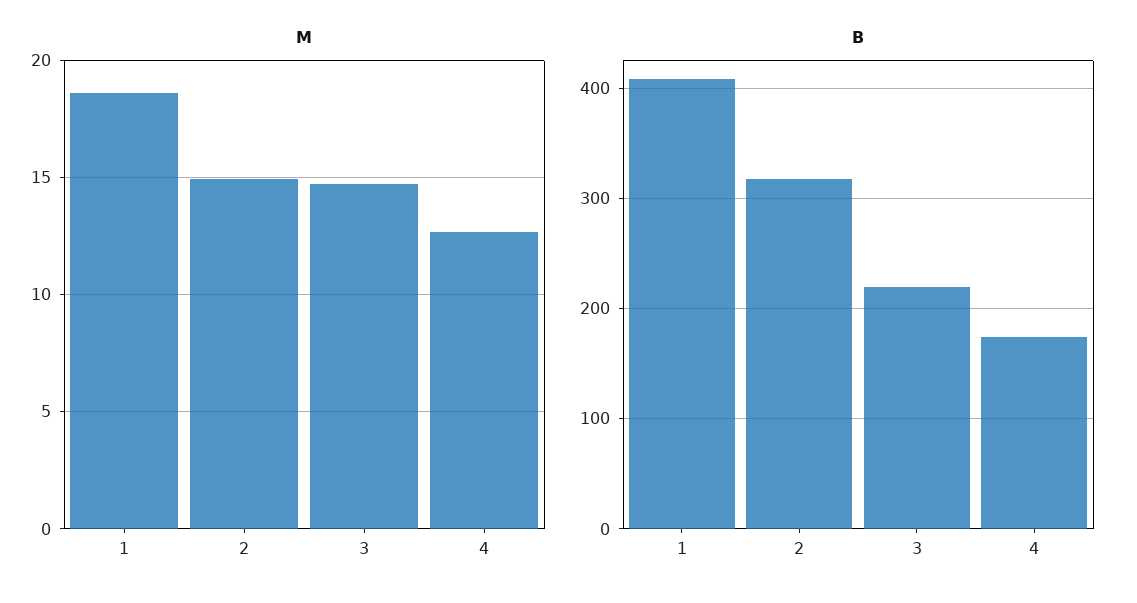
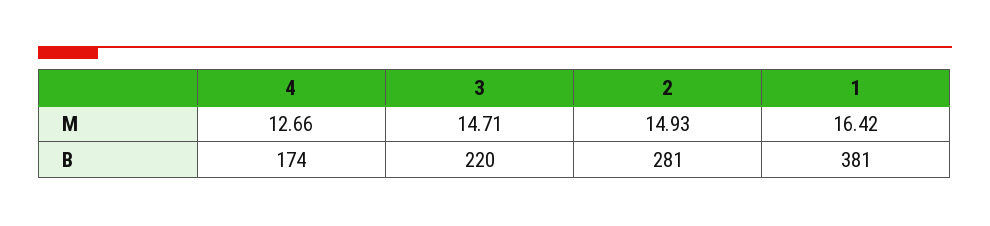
  {
    "M": {
-     "1": 18.5,
+     "1": 16.42,
      "2": 14.93,
      "3": 14.71,
      "4": 12.66
    },
    "B": {
-     "1": 410,
+     "1": 381,
-     "2": 320,
+     "2": 281,
      "3": 220,
      "4": 174
    }
  }

